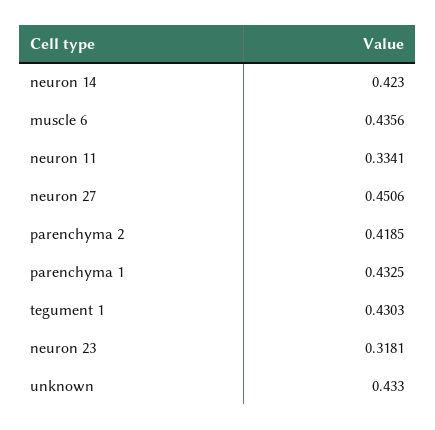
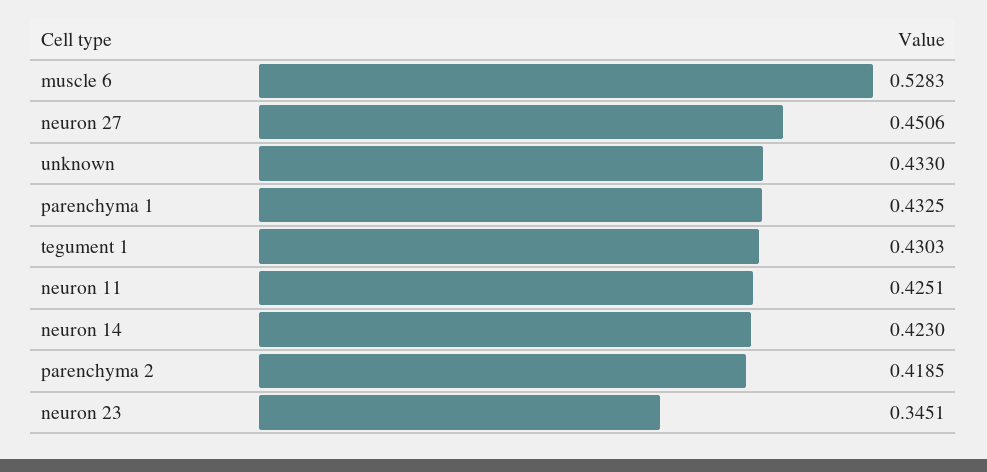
  {
    "neuron 14": 0.423,
-   "muscle 6": 0.4356,
+   "muscle 6": 0.5283,
-   "neuron 11": 0.3341,
+   "neuron 11": 0.4251,
    "neuron 27": 0.4506,
    "parenchyma 2": 0.4185,
    "parenchyma 1": 0.4325,
    "tegument 1": 0.4303,
-   "neuron 23": 0.3181,
+   "neuron 23": 0.3451,
    "unknown": 0.433
  }

